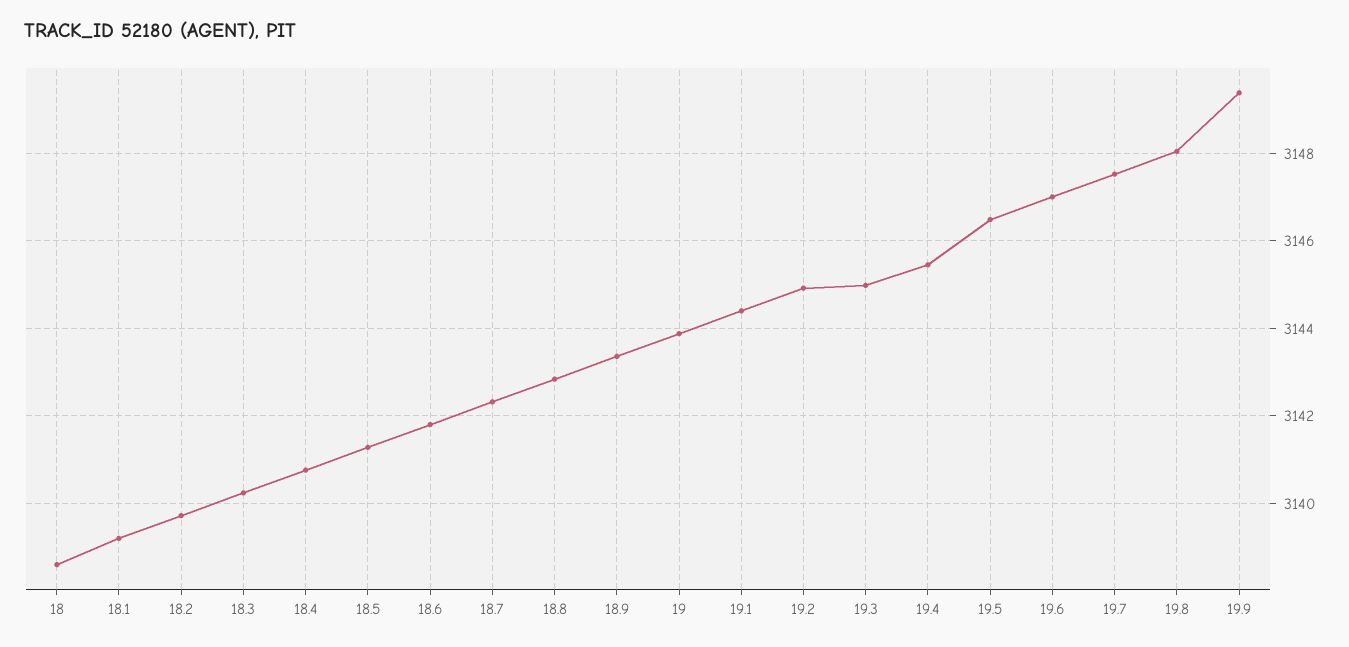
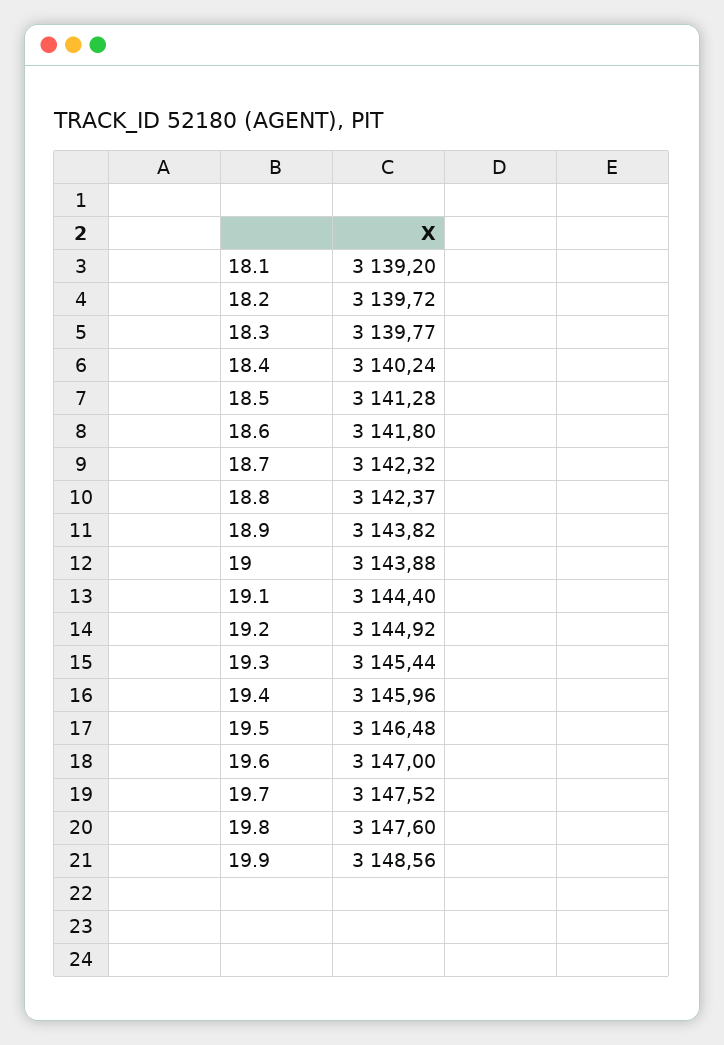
  {
-   "18": 3138.6,
    "18.1": 3139.2,
    "18.2": 3139.72,
-   "18.3": 3140.2,
+   "18.3": 3139.77,
-   "18.4": 3140.8,
+   "18.4": 3140.24,
    "18.5": 3141.28,
    "18.6": 3141.8,
    "18.7": 3142.32,
-   "18.8": 3142.8,
+   "18.8": 3142.37,
-   "18.9": 3143.4,
+   "18.9": 3143.82,
    "19": 3143.88,
    "19.1": 3144.4,
    "19.2": 3144.92,
-   "19.3": 3145,
+   "19.3": 3145.44,
-   "19.4": 3145.4,
+   "19.4": 3145.96,
    "19.5": 3146.48,
    "19.6": 3147,
    "19.7": 3147.52,
-   "19.8": 3148,
+   "19.8": 3147.6,
-   "19.9": 3149.4
+   "19.9": 3148.56
  }

